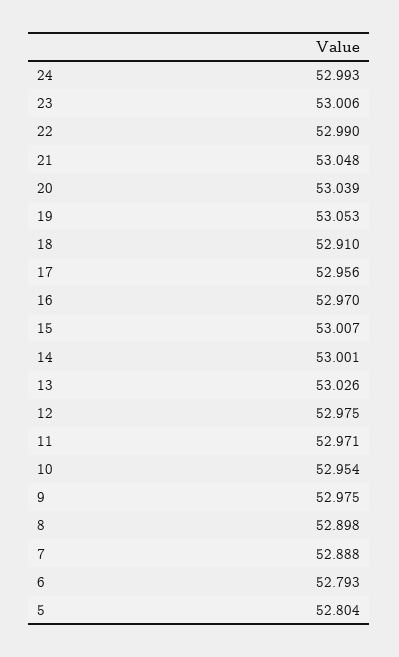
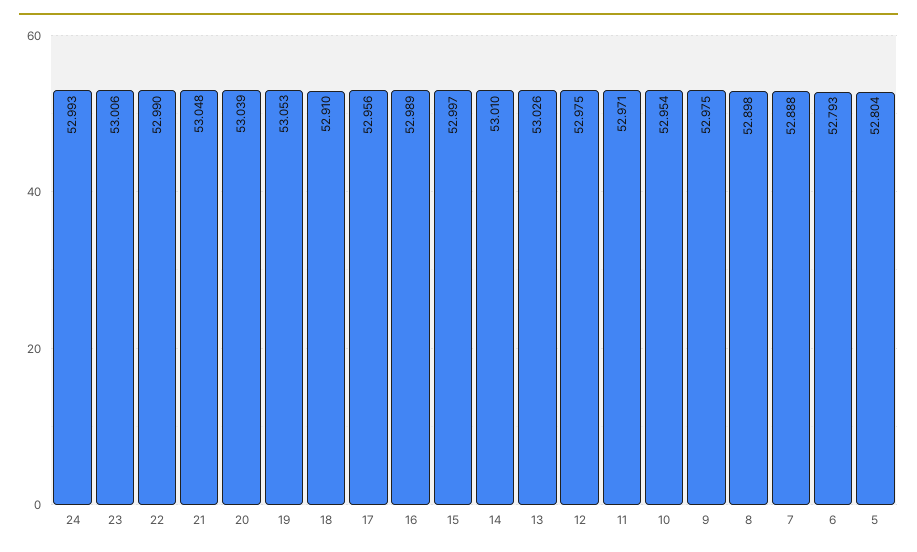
  {
    "24": 52.993,
    "23": 53.006,
    "22": 52.99,
    "21": 53.048,
    "20": 53.039,
    "19": 53.053,
    "18": 52.91,
    "17": 52.956,
-   "16": 52.97,
+   "16": 52.989,
-   "15": 53.007,
+   "15": 52.997,
-   "14": 53.001,
+   "14": 53.01,
    "13": 53.026,
    "12": 52.975,
    "11": 52.971,
    "10": 52.954,
    "9": 52.975,
    "8": 52.898,
    "7": 52.888,
    "6": 52.793,
    "5": 52.804
  }

